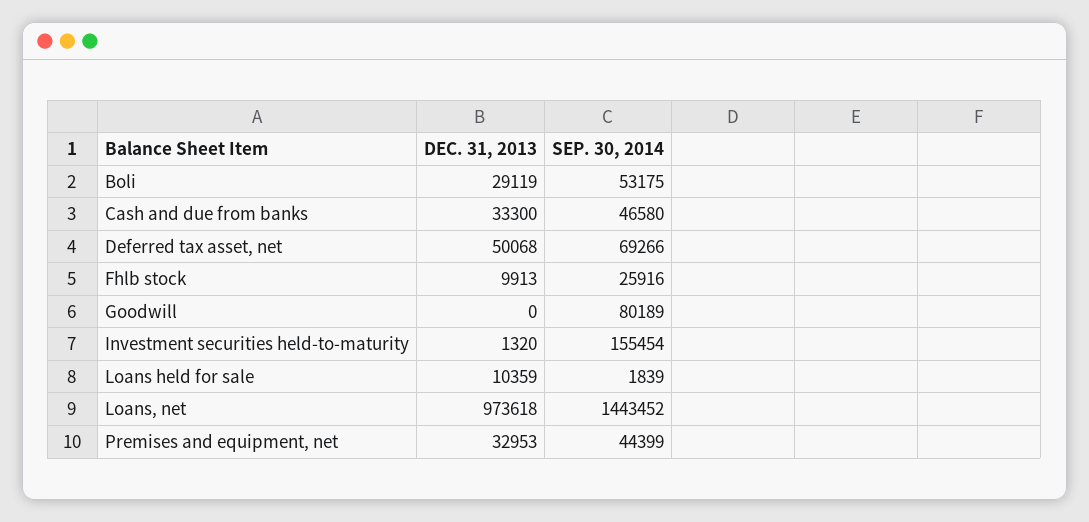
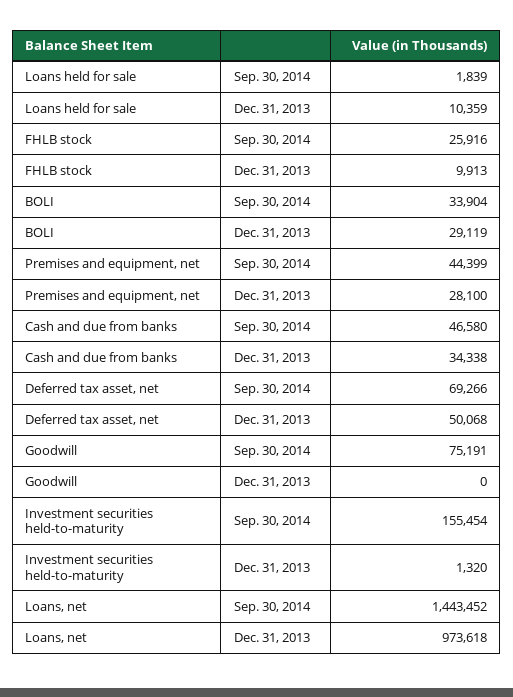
  {
    "DEC. 31, 2013": {
      "Boli": 29119,
-     "Cash and due from banks": 33300,
+     "Cash and due from banks": 34338,
      "Deferred tax asset, net": 50068,
      "Fhlb stock": 9913,
      "Goodwill": 0,
      "Investment securities held-to-maturity": 1320,
      "Loans held for sale": 10359,
      "Loans, net": 973618,
-     "Premises and equipment, net": 32953
+     "Premises and equipment, net": 28100
    },
    "SEP. 30, 2014": {
-     "Boli": 53175,
+     "Boli": 33904,
      "Cash and due from banks": 46580,
      "Deferred tax asset, net": 69266,
      "Fhlb stock": 25916,
-     "Goodwill": 80189,
+     "Goodwill": 75191,
      "Investment securities held-to-maturity": 155454,
      "Loans held for sale": 1839,
      "Loans, net": 1443452,
      "Premises and equipment, net": 44399
    }
  }

